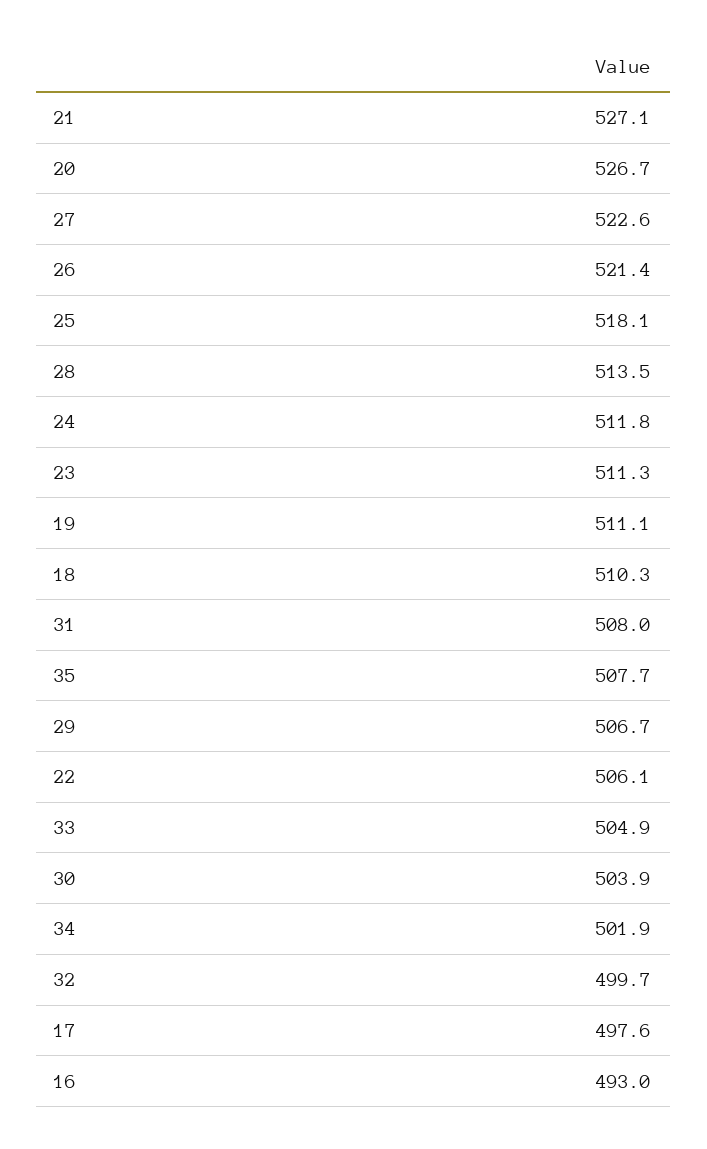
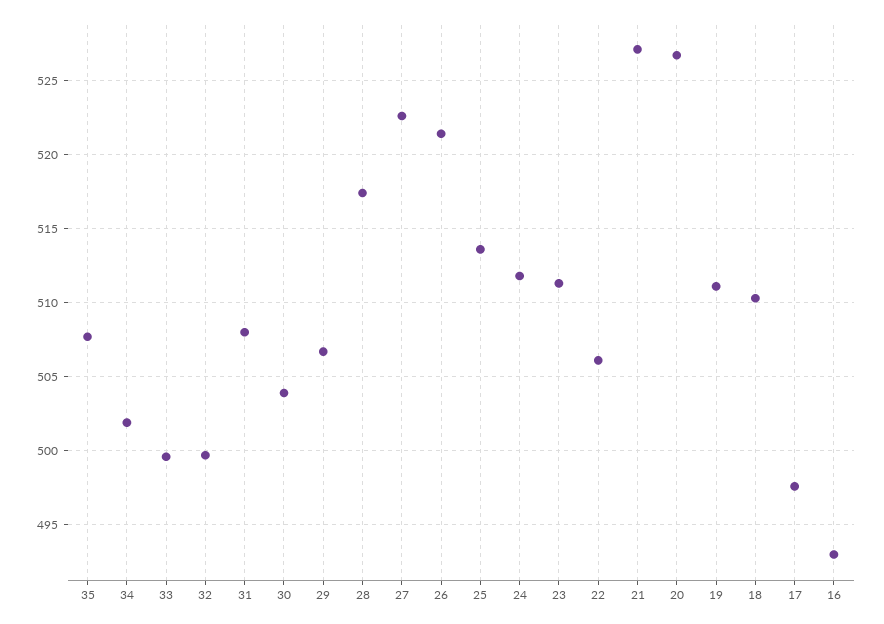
  {
    "21": 527.1,
    "20": 526.7,
    "27": 522.6,
    "26": 521.4,
-   "25": 518.1,
+   "25": 513.5,
-   "28": 513.5,
+   "28": 517.5,
    "24": 511.8,
    "23": 511.3,
    "19": 511.1,
    "18": 510.3,
    "31": 508,
    "35": 507.7,
    "29": 506.7,
    "22": 506.1,
-   "33": 504.9,
+   "33": 499.5,
    "30": 503.9,
    "34": 501.9,
    "32": 499.7,
    "17": 497.6,
    "16": 493
  }

